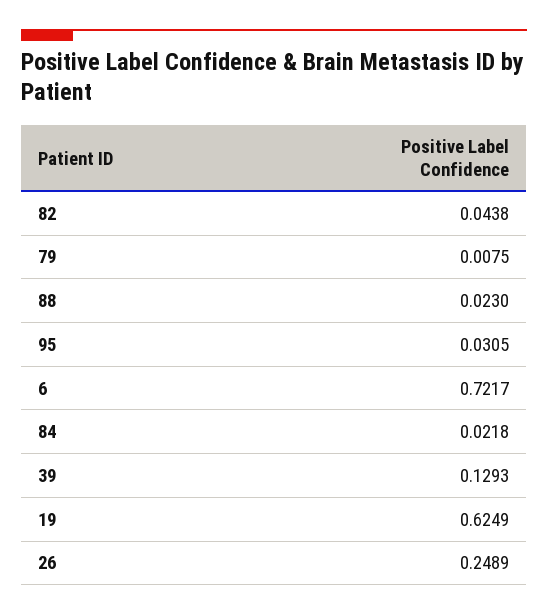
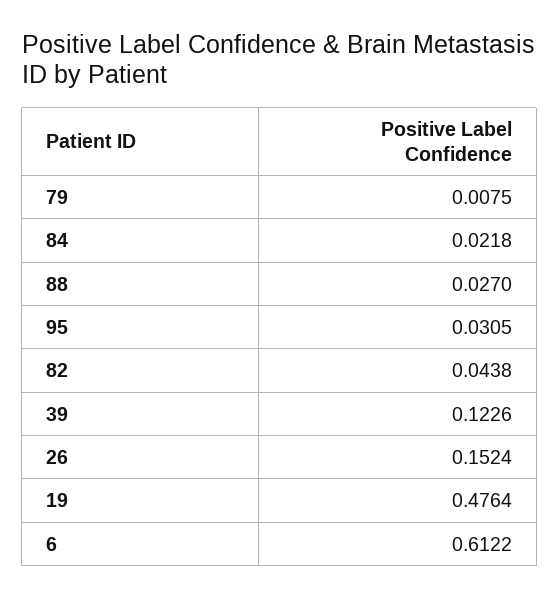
  {
    "82": 0.0438,
    "79": 0.0075,
-   "88": 0.023,
+   "88": 0.027,
    "95": 0.0305,
-   "6": 0.7217,
+   "6": 0.6122,
    "84": 0.0218,
-   "39": 0.1293,
+   "39": 0.1226,
-   "19": 0.6249,
+   "19": 0.4764,
-   "26": 0.2489
+   "26": 0.1524
  }

